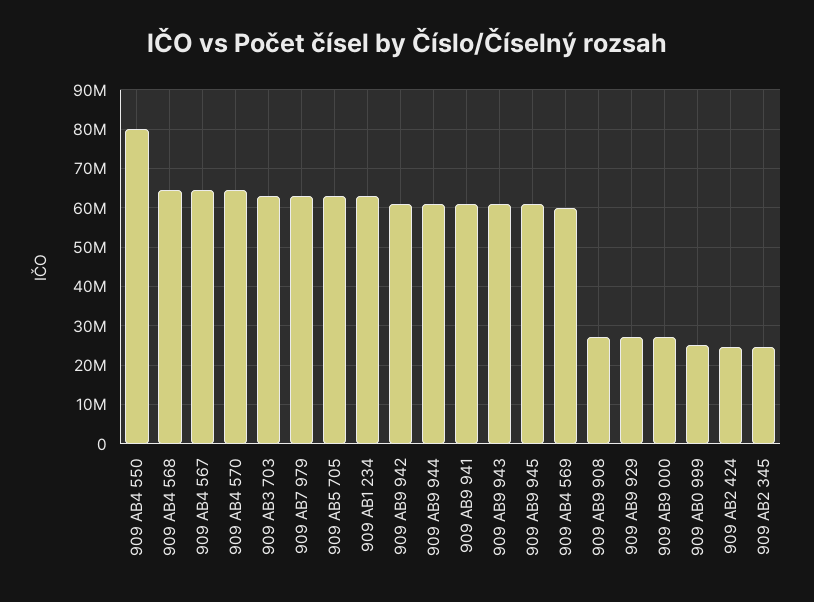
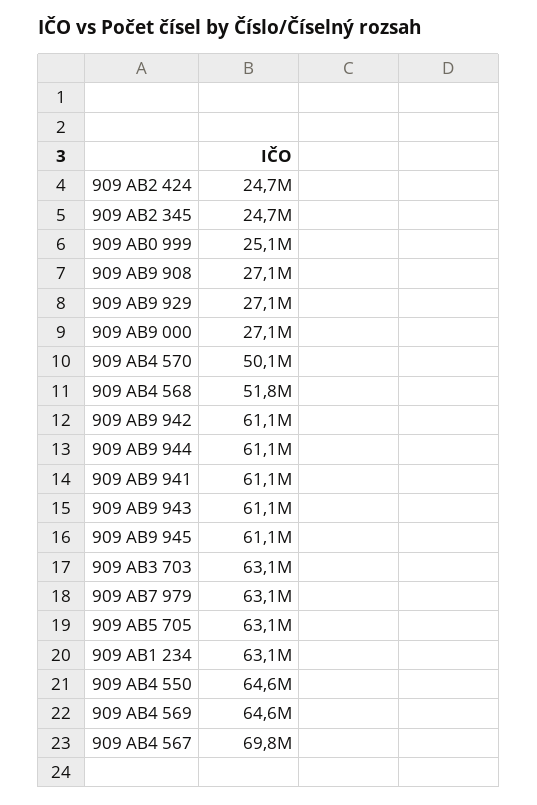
  {
-   "909 AB4 550": 80000000,
+   "909 AB4 550": 64600000,
-   "909 AB4 568": 64000000,
+   "909 AB4 568": 51800000,
-   "909 AB4 567": 64000000,
+   "909 AB4 567": 69800000,
-   "909 AB4 570": 64000000,
+   "909 AB4 570": 50100000,
    "909 AB3 703": 63100000,
    "909 AB7 979": 63100000,
    "909 AB5 705": 63100000,
    "909 AB1 234": 63100000,
    "909 AB9 942": 61100000,
    "909 AB9 944": 61100000,
    "909 AB9 941": 61100000,
    "909 AB9 943": 61100000,
    "909 AB9 945": 61100000,
-   "909 AB4 569": 60000000,
+   "909 AB4 569": 64600000,
    "909 AB9 908": 27100000,
    "909 AB9 929": 27100000,
    "909 AB9 000": 27100000,
    "909 AB0 999": 25100000,
    "909 AB2 424": 24700000,
    "909 AB2 345": 24700000
  }

